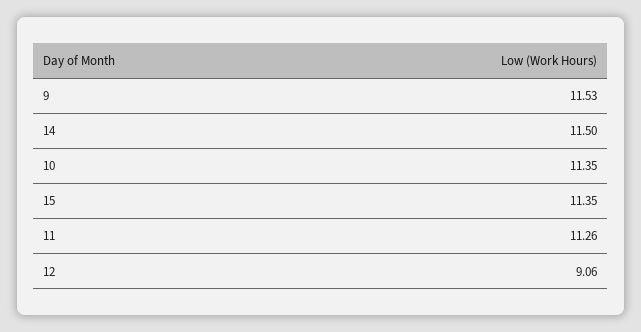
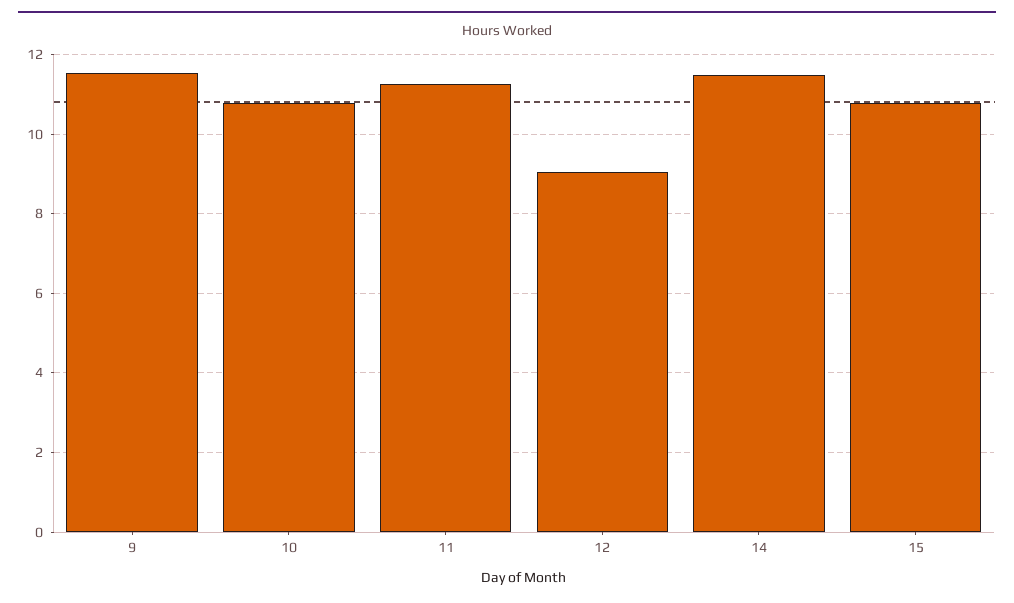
  {
    "9": 11.53,
    "14": 11.5,
-   "10": 11.35,
+   "10": 10.8,
-   "15": 11.35,
+   "15": 10.8,
    "11": 11.26,
    "12": 9.06
  }

